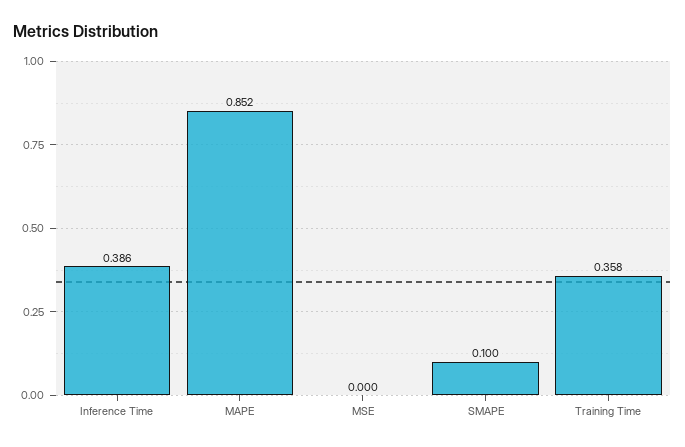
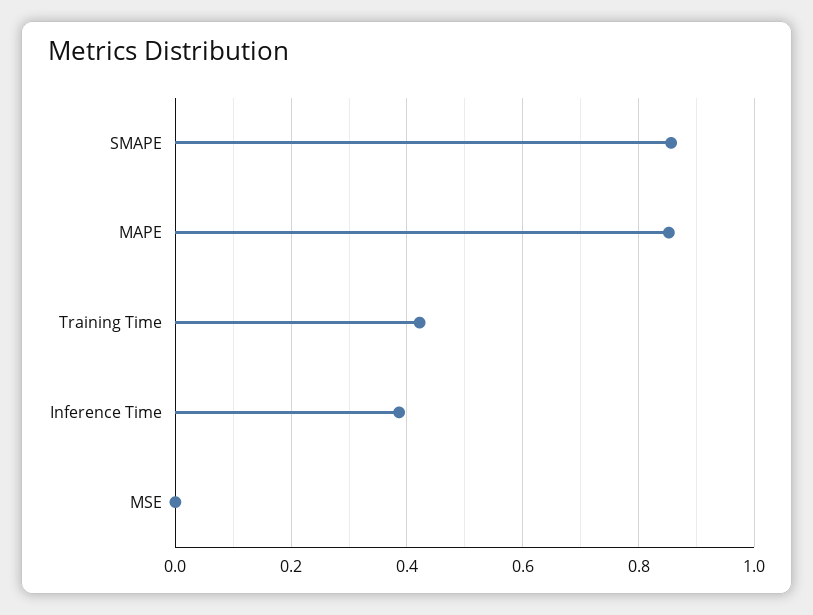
  {
    "Inference Time": 0.386,
    "MAPE": 0.852,
    "MSE": 0,
-   "SMAPE": 0.1,
+   "SMAPE": 0.86,
-   "Training Time": 0.358
+   "Training Time": 0.42
  }

